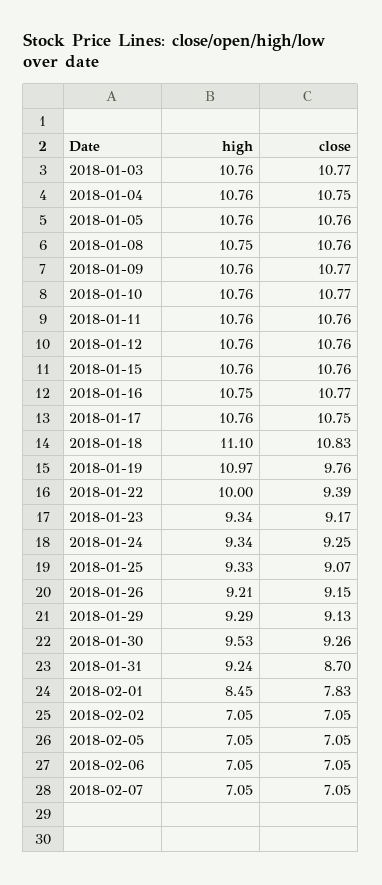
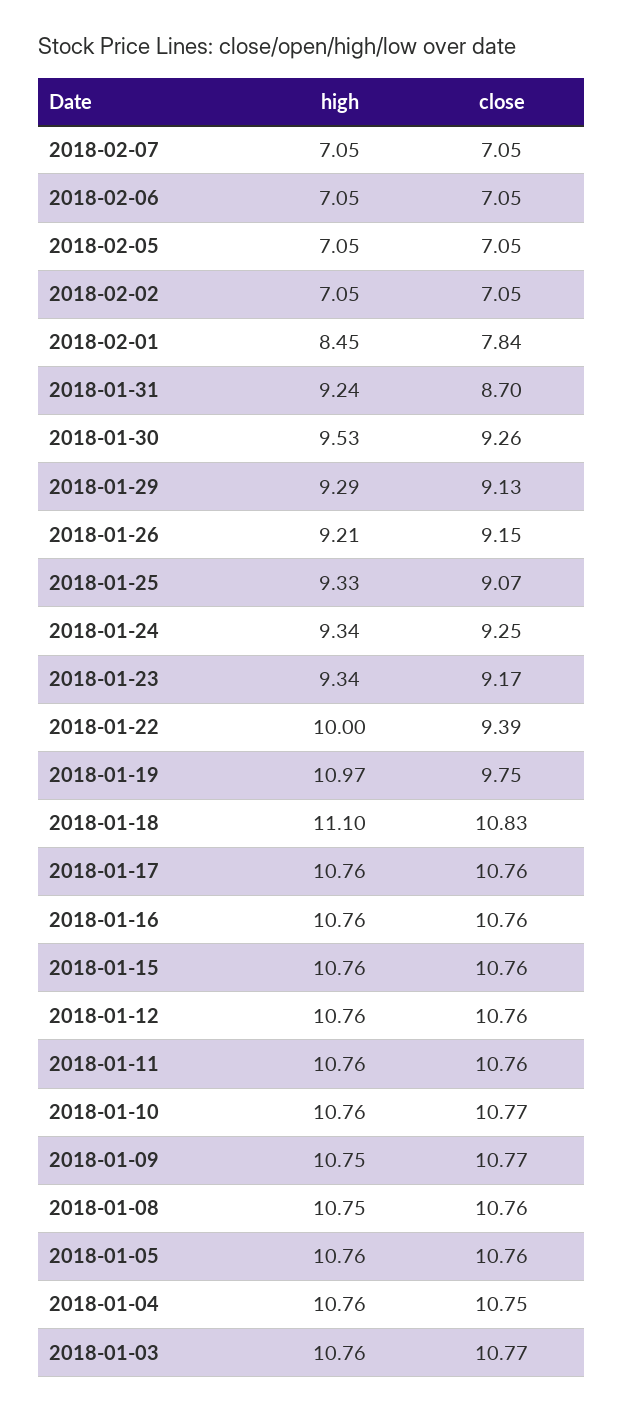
  {
    "high": {
      "2018-01-03": 10.76,
      "2018-01-04": 10.76,
      "2018-01-05": 10.76,
      "2018-01-08": 10.75,
-     "2018-01-09": 10.76,
+     "2018-01-09": 10.75,
      "2018-01-10": 10.76,
      "2018-01-11": 10.76,
      "2018-01-12": 10.76,
      "2018-01-15": 10.76,
-     "2018-01-16": 10.75,
+     "2018-01-16": 10.76,
      "2018-01-17": 10.76,
      "2018-01-18": 11.1,
      "2018-01-19": 10.97,
      "2018-01-22": 10,
      "2018-01-23": 9.34,
      "2018-01-24": 9.34,
      "2018-01-25": 9.33,
      "2018-01-26": 9.21,
      "2018-01-29": 9.29,
      "2018-01-30": 9.53,
      "2018-01-31": 9.24,
      "2018-02-01": 8.45,
      "2018-02-02": 7.05,
      "2018-02-05": 7.05,
      "2018-02-06": 7.05,
      "2018-02-07": 7.05
    },
    "close": {
      "2018-01-03": 10.77,
      "2018-01-04": 10.75,
      "2018-01-05": 10.76,
      "2018-01-08": 10.76,
      "2018-01-09": 10.77,
      "2018-01-10": 10.77,
      "2018-01-11": 10.76,
      "2018-01-12": 10.76,
      "2018-01-15": 10.76,
-     "2018-01-16": 10.77,
+     "2018-01-16": 10.76,
-     "2018-01-17": 10.75,
+     "2018-01-17": 10.76,
      "2018-01-18": 10.83,
-     "2018-01-19": 9.76,
+     "2018-01-19": 9.75,
      "2018-01-22": 9.39,
      "2018-01-23": 9.17,
      "2018-01-24": 9.25,
      "2018-01-25": 9.07,
      "2018-01-26": 9.15,
      "2018-01-29": 9.13,
      "2018-01-30": 9.26,
      "2018-01-31": 8.7,
-     "2018-02-01": 7.83,
+     "2018-02-01": 7.84,
      "2018-02-02": 7.05,
      "2018-02-05": 7.05,
      "2018-02-06": 7.05,
      "2018-02-07": 7.05
    }
  }

